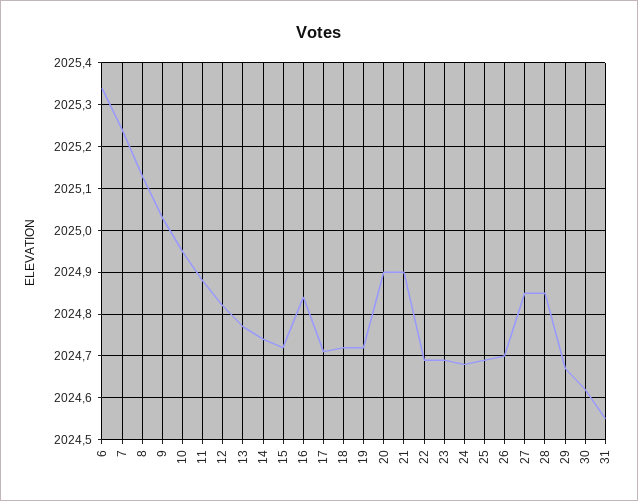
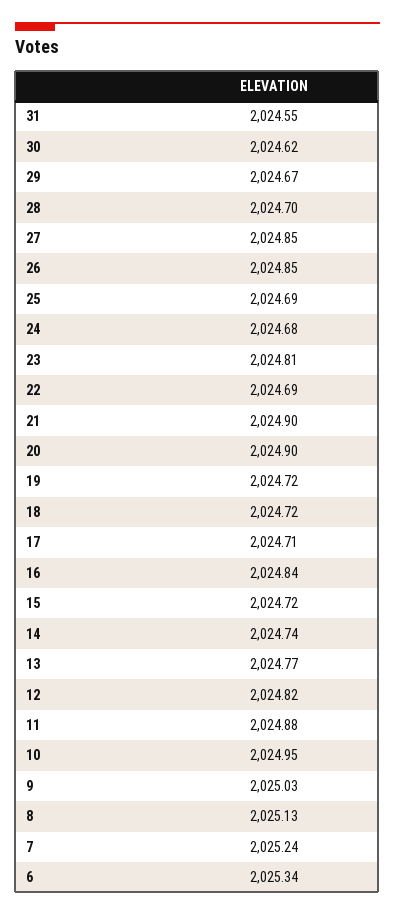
  {
    "6": 2025.34,
    "7": 2025.24,
    "8": 2025.13,
    "9": 2025.03,
    "10": 2024.95,
    "11": 2024.88,
    "12": 2024.82,
    "13": 2024.77,
    "14": 2024.74,
    "15": 2024.72,
    "16": 2024.84,
    "17": 2024.71,
    "18": 2024.72,
    "19": 2024.72,
    "20": 2024.9,
    "21": 2024.9,
    "22": 2024.69,
-   "23": 2024.7,
+   "23": 2024.81,
    "24": 2024.68,
    "25": 2024.69,
-   "26": 2024.7,
+   "26": 2024.85,
    "27": 2024.85,
-   "28": 2024.85,
+   "28": 2024.7,
    "29": 2024.67,
    "30": 2024.62,
    "31": 2024.55
  }

